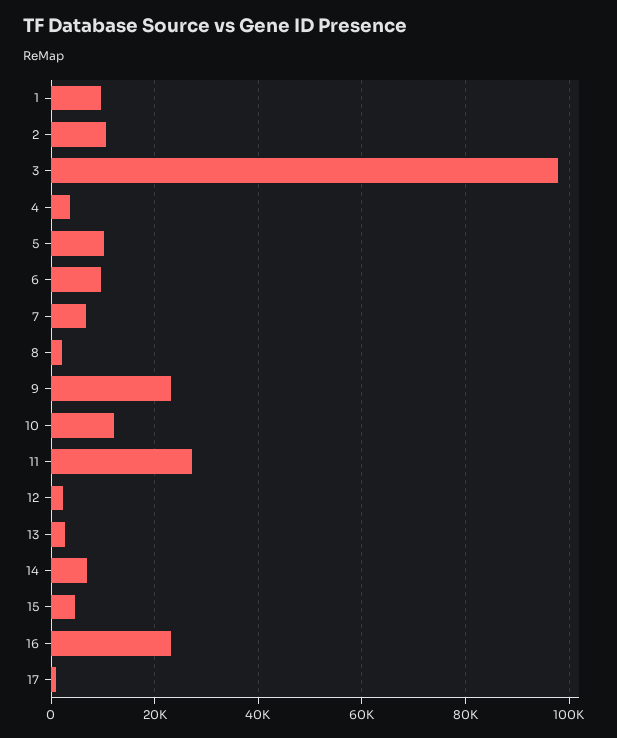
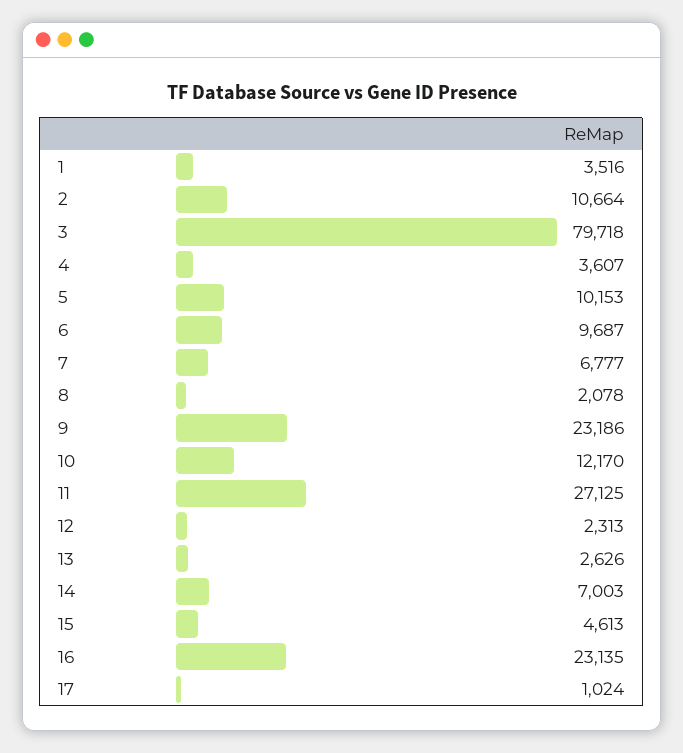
  {
-   "1": 10000,
+   "1": 3516,
    "2": 10664,
-   "3": 98000,
+   "3": 79718,
    "4": 3607,
    "5": 10153,
    "6": 9687,
    "7": 6777,
    "8": 2078,
    "9": 23186,
    "10": 12170,
    "11": 27125,
    "12": 2313,
    "13": 2626,
    "14": 7003,
    "15": 4613,
    "16": 23135,
    "17": 1024
  }

